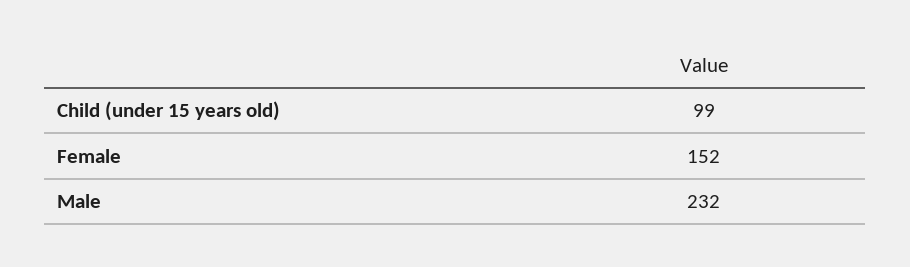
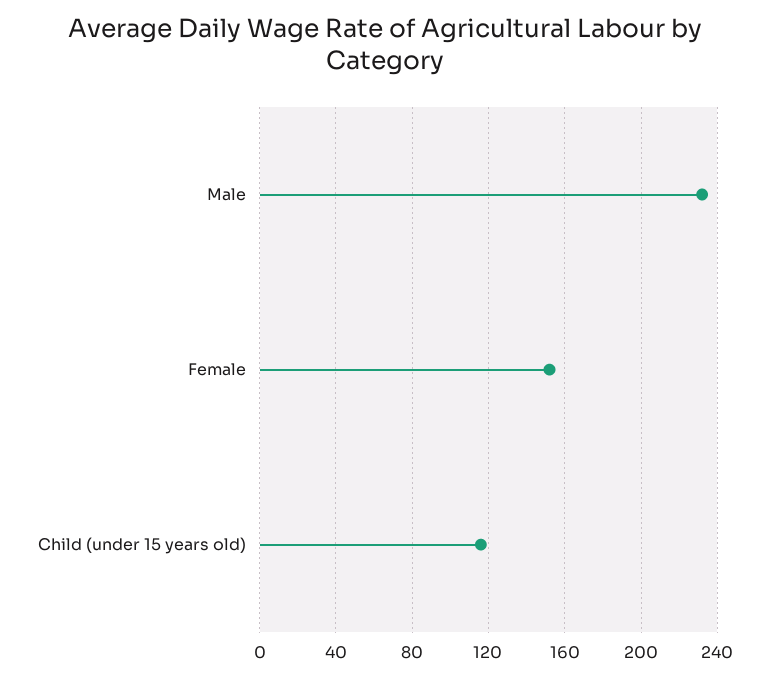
  {
-   "Child (under 15 years old)": 99,
+   "Child (under 15 years old)": 115,
    "Female": 152,
    "Male": 232
  }

